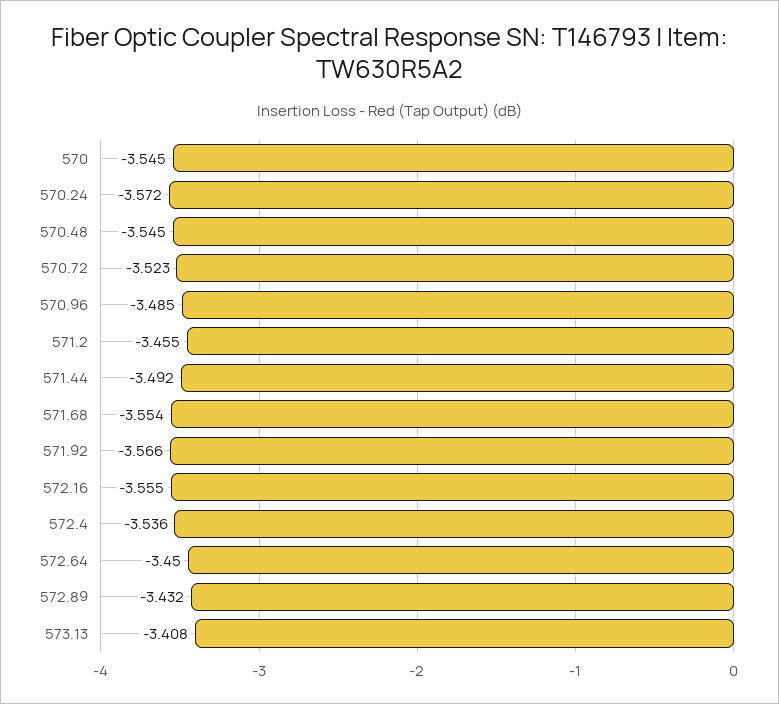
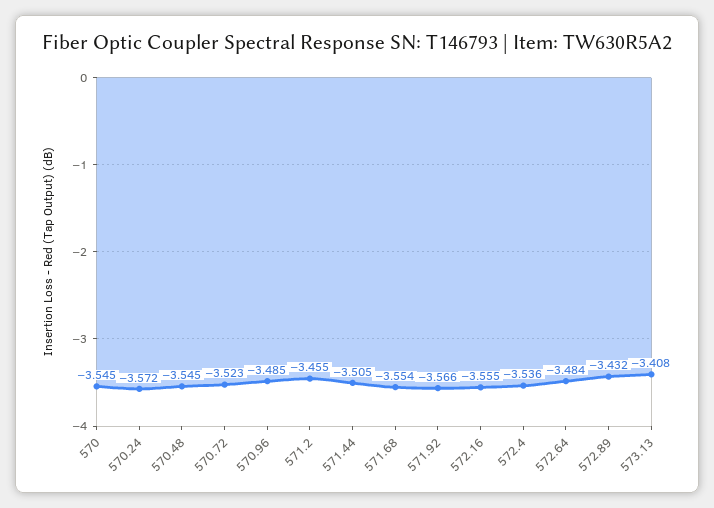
  {
    "570": -3.545,
    "570.24": -3.572,
    "570.48": -3.545,
    "570.72": -3.523,
    "570.96": -3.485,
    "571.2": -3.455,
-   "571.44": -3.492,
+   "571.44": -3.505,
    "571.68": -3.554,
    "571.92": -3.566,
    "572.16": -3.555,
    "572.4": -3.536,
-   "572.64": -3.45,
+   "572.64": -3.484,
    "572.89": -3.432,
    "573.13": -3.408
  }

